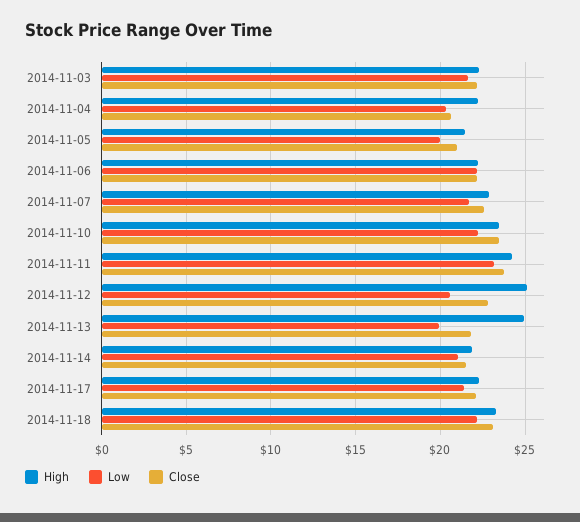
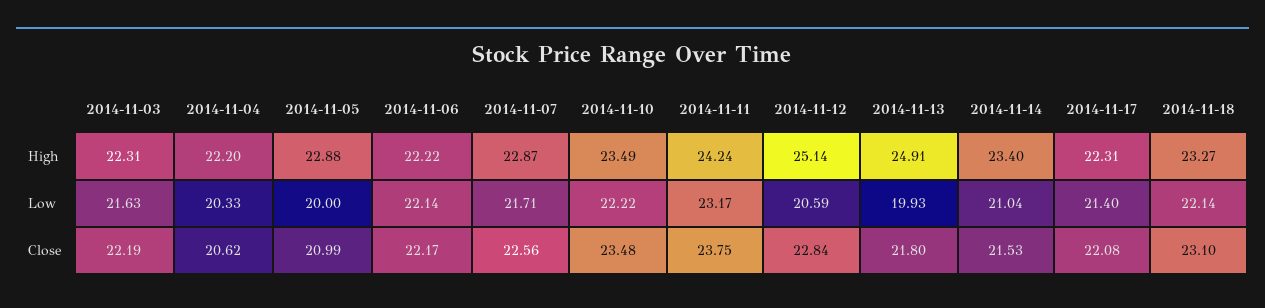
  {
    "High": {
      "2014-11-03": 22.31,
      "2014-11-04": 22.2,
-     "2014-11-05": 21.5,
+     "2014-11-05": 22.88,
      "2014-11-06": 22.22,
      "2014-11-07": 22.87,
      "2014-11-10": 23.49,
      "2014-11-11": 24.24,
      "2014-11-12": 25.14,
      "2014-11-13": 24.91,
-     "2014-11-14": 22,
+     "2014-11-14": 23.4,
      "2014-11-17": 22.31,
      "2014-11-18": 23.27
    },
    "Low": {
      "2014-11-03": 21.63,
      "2014-11-04": 20.33,
      "2014-11-05": 20,
      "2014-11-06": 22.14,
      "2014-11-07": 21.71,
      "2014-11-10": 22.22,
      "2014-11-11": 23.17,
      "2014-11-12": 20.59,
      "2014-11-13": 19.93,
      "2014-11-14": 21.04,
      "2014-11-17": 21.4,
      "2014-11-18": 22.14
    },
    "Close": {
      "2014-11-03": 22.19,
      "2014-11-04": 20.62,
      "2014-11-05": 20.99,
      "2014-11-06": 22.17,
      "2014-11-07": 22.56,
      "2014-11-10": 23.48,
      "2014-11-11": 23.75,
      "2014-11-12": 22.84,
      "2014-11-13": 21.8,
      "2014-11-14": 21.53,
      "2014-11-17": 22.08,
      "2014-11-18": 23.1
    }
  }

